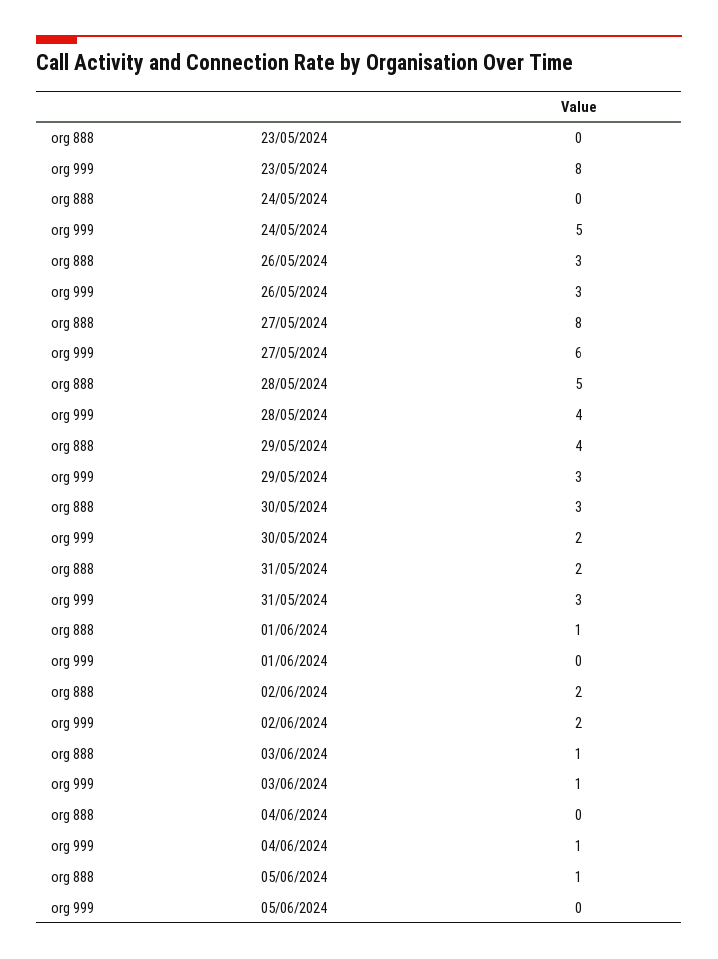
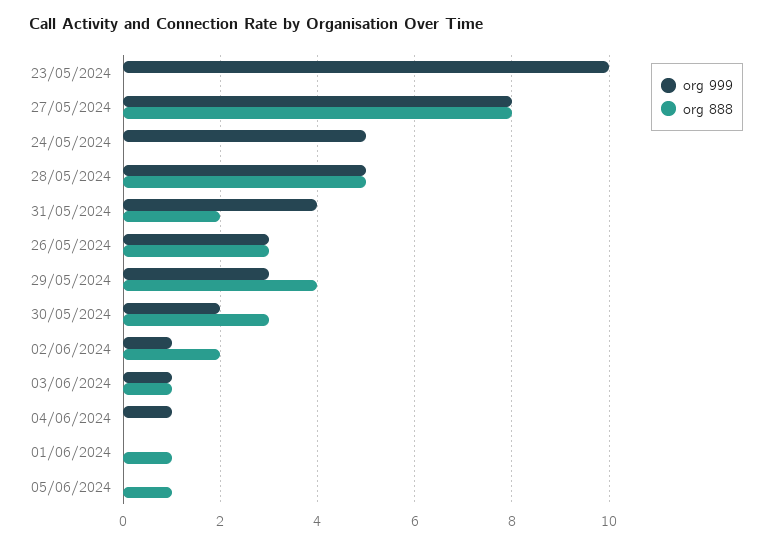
  {
    "org 888": {
      "23/05/2024": 0,
      "24/05/2024": 0,
      "26/05/2024": 3,
      "27/05/2024": 8,
      "28/05/2024": 5,
      "29/05/2024": 4,
      "30/05/2024": 3,
      "31/05/2024": 2,
      "01/06/2024": 1,
      "02/06/2024": 2,
      "03/06/2024": 1,
      "04/06/2024": 0,
      "05/06/2024": 1
    },
    "org 999": {
-     "23/05/2024": 8,
+     "23/05/2024": 10,
      "24/05/2024": 5,
      "26/05/2024": 3,
-     "27/05/2024": 6,
+     "27/05/2024": 8,
-     "28/05/2024": 4,
+     "28/05/2024": 5,
      "29/05/2024": 3,
      "30/05/2024": 2,
-     "31/05/2024": 3,
+     "31/05/2024": 4,
      "01/06/2024": 0,
-     "02/06/2024": 2,
+     "02/06/2024": 1,
      "03/06/2024": 1,
      "04/06/2024": 1,
      "05/06/2024": 0
    }
  }

